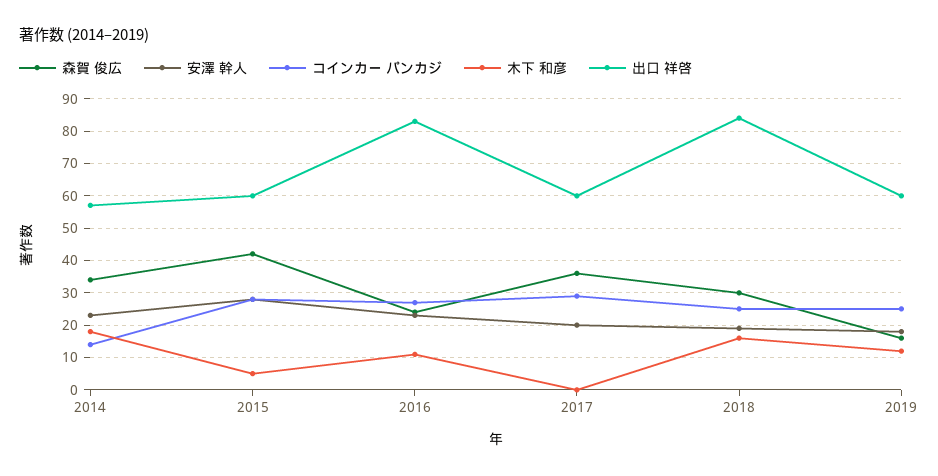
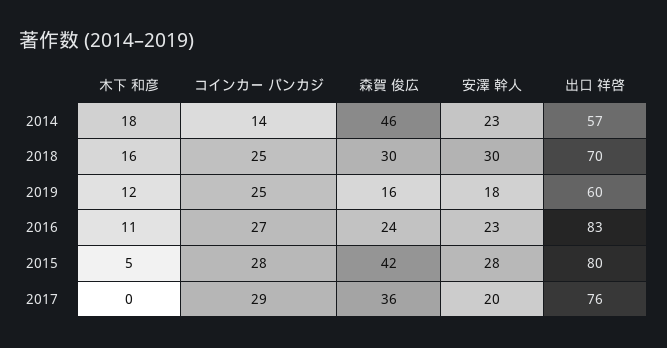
  {
    "森賀 俊広": {
-     "2014": 35,
+     "2014": 46,
      "2015": 42,
      "2016": 24,
      "2017": 36,
      "2018": 30,
      "2019": 16
    },
    "安澤 幹人": {
      "2014": 23,
      "2015": 28,
      "2016": 23,
      "2017": 20,
-     "2018": 20,
+     "2018": 30,
      "2019": 18
    },
    "コインカー パンカジ": {
      "2014": 14,
      "2015": 28,
      "2016": 27,
      "2017": 29,
      "2018": 25,
      "2019": 25
    },
    "木下 和彦": {
      "2014": 18,
      "2015": 5,
      "2016": 11,
      "2017": 0,
      "2018": 16,
      "2019": 12
    },
    "出口 祥啓": {
      "2014": 57,
-     "2015": 60,
+     "2015": 80,
      "2016": 83,
-     "2017": 60,
+     "2017": 76,
-     "2018": 85,
+     "2018": 70,
      "2019": 60
    }
  }

